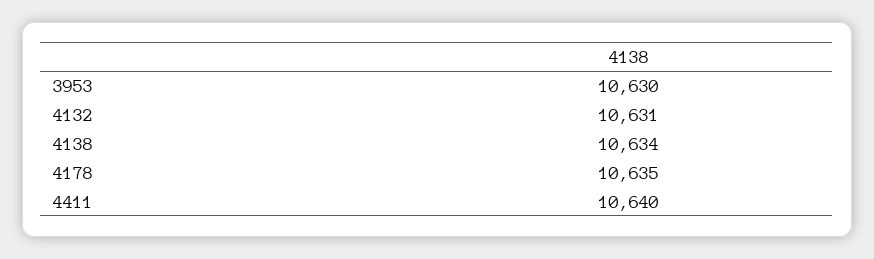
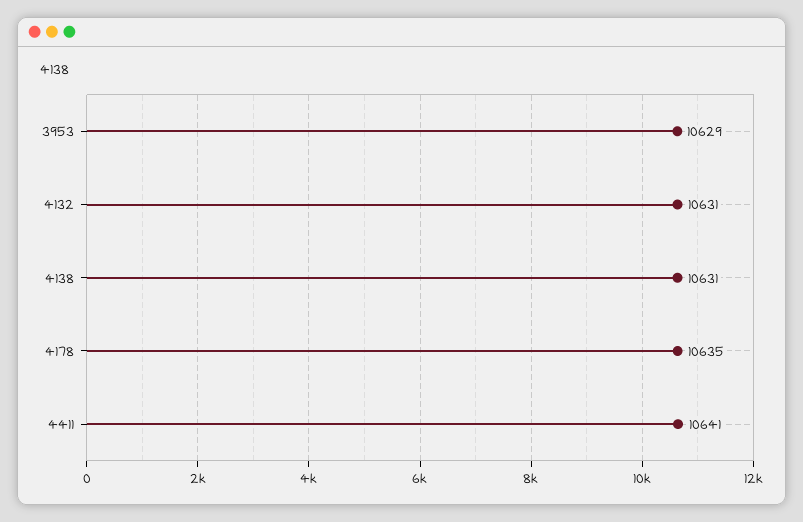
  {
-   "3953": 10630,
+   "3953": 10629,
    "4132": 10631,
-   "4138": 10634,
+   "4138": 10631,
    "4178": 10635,
-   "4411": 10640
+   "4411": 10641
  }

